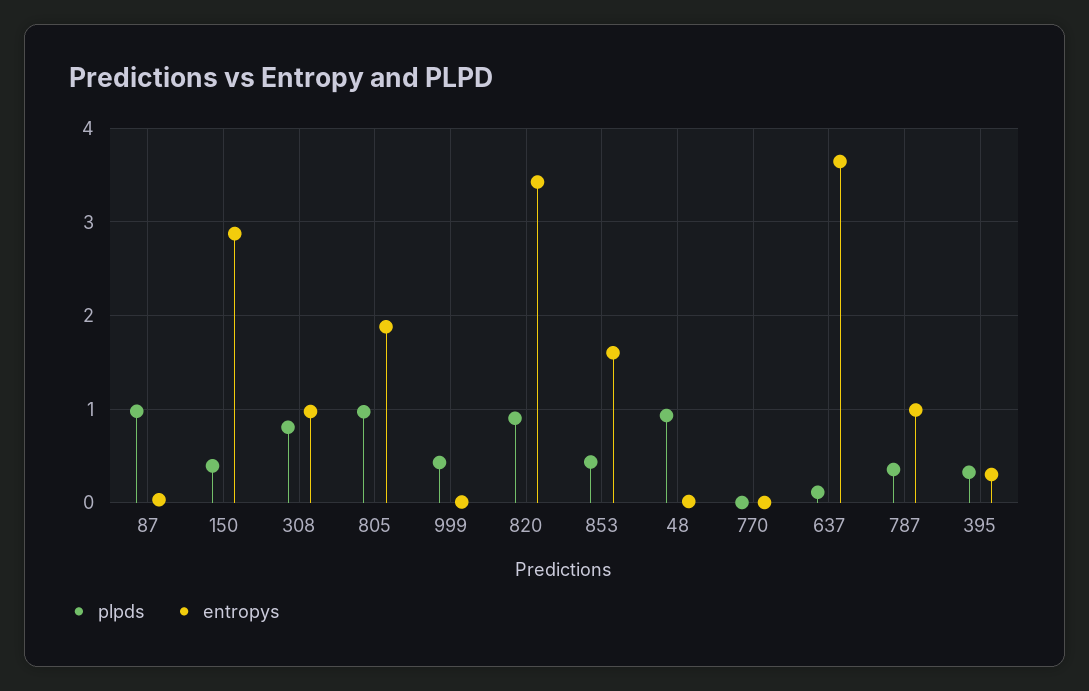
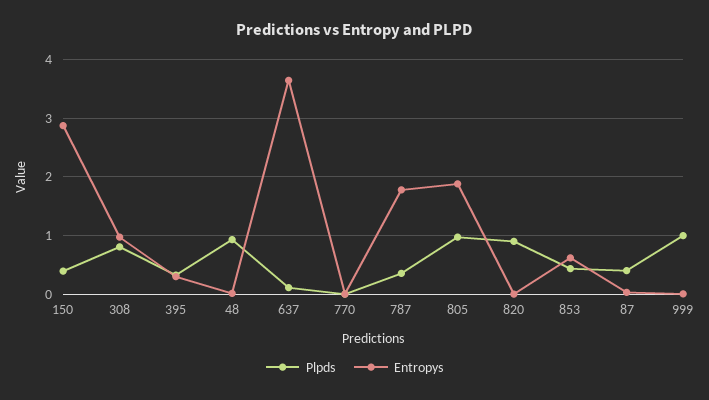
  {
    "plpds": {
-     "87": 1,
+     "87": 0.4,
      "150": 0.4,
      "308": 0.8,
      "805": 1,
-     "999": 0.4,
+     "999": 1,
      "820": 0.9,
      "853": 0.4,
      "48": 0.9,
      "770": 0,
      "637": 0.1,
      "787": 0.4,
      "395": 0.3
    },
    "entropys": {
      "87": 0,
      "150": 2.9,
      "308": 1,
      "805": 1.9,
      "999": 0,
-     "820": 3.4,
+     "820": 0,
-     "853": 1.6,
+     "853": 0.6,
      "48": 0,
      "770": 0,
      "637": 3.6,
-     "787": 1,
+     "787": 1.8,
      "395": 0.3
    }
  }

